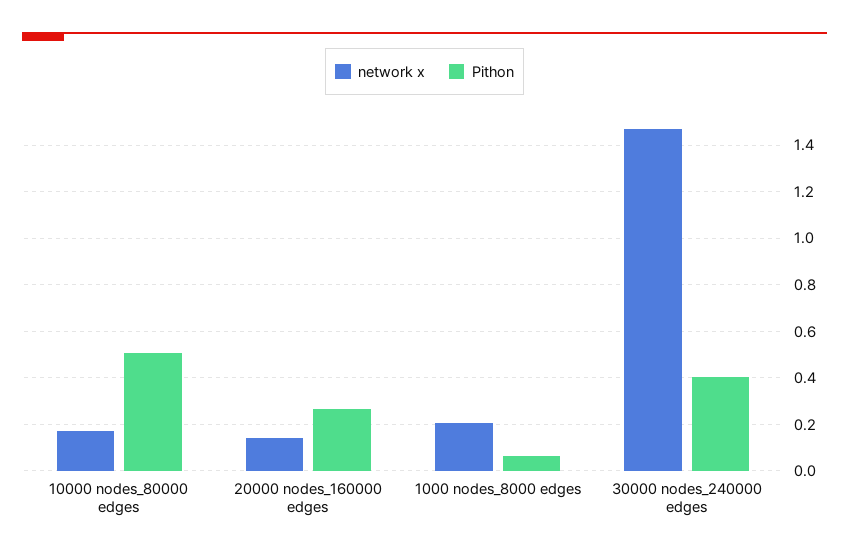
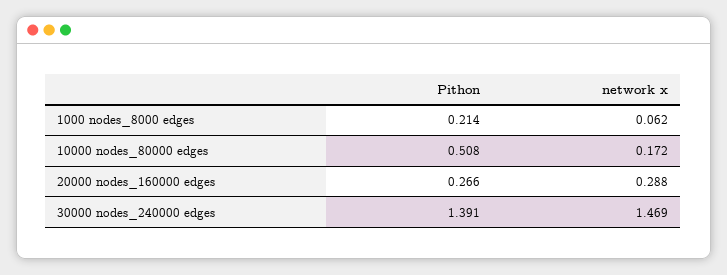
  {
    "network x": {
      "10000 nodes_80000 edges": 0.172,
-     "20000 nodes_160000 edges": 0.15,
+     "20000 nodes_160000 edges": 0.288,
-     "1000 nodes_8000 edges": 0.2,
+     "1000 nodes_8000 edges": 0.062,
      "30000 nodes_240000 edges": 1.469
    },
    "Pithon": {
      "10000 nodes_80000 edges": 0.508,
      "20000 nodes_160000 edges": 0.266,
-     "1000 nodes_8000 edges": 0.05,
+     "1000 nodes_8000 edges": 0.214,
-     "30000 nodes_240000 edges": 0.4
+     "30000 nodes_240000 edges": 1.391
    }
  }

